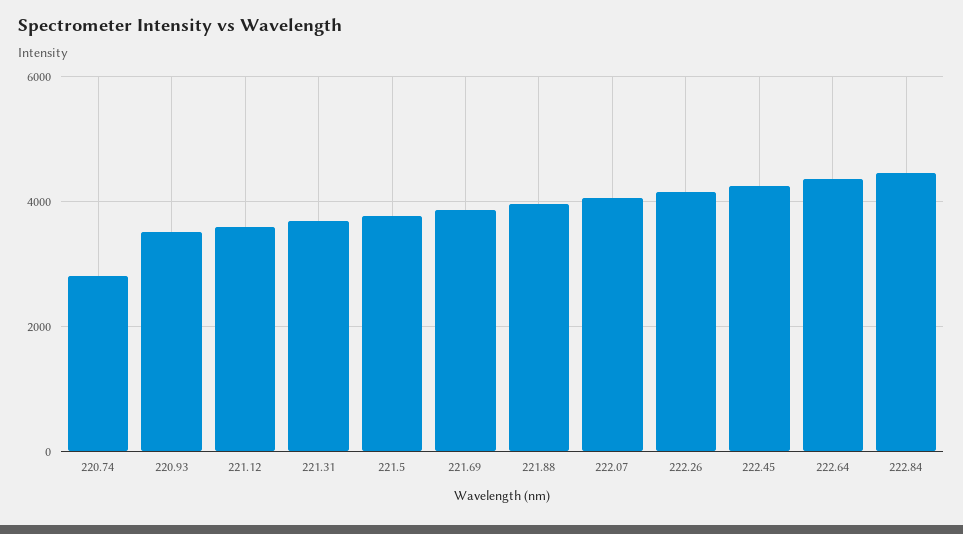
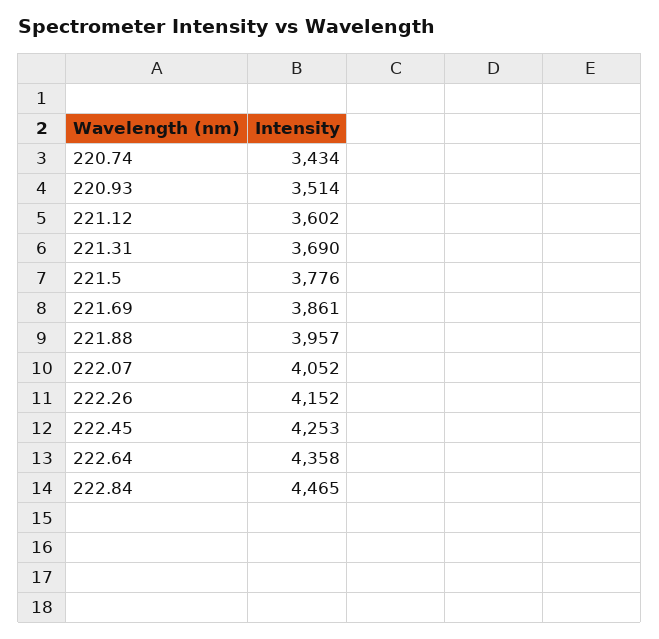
  {
-   "220.74": 2800,
+   "220.74": 3434,
    "220.93": 3514,
    "221.12": 3602,
    "221.31": 3690,
    "221.5": 3776,
    "221.69": 3861,
    "221.88": 3957,
    "222.07": 4052,
    "222.26": 4152,
    "222.45": 4253,
    "222.64": 4358,
    "222.84": 4465
  }

